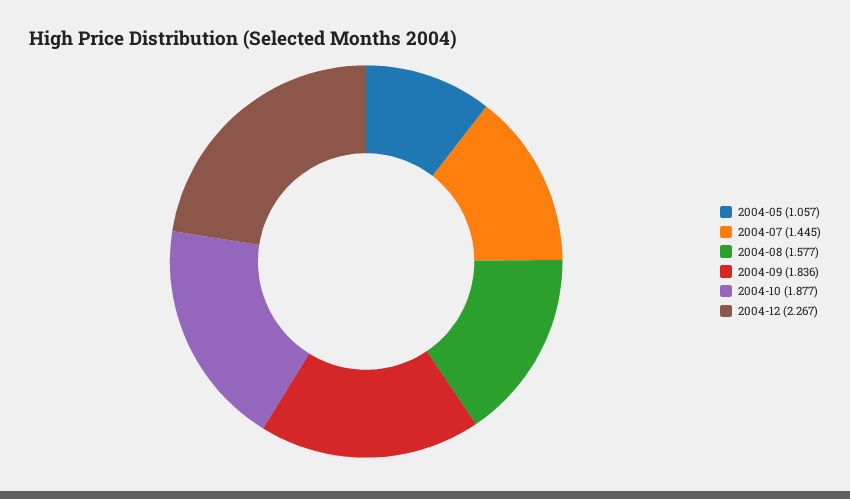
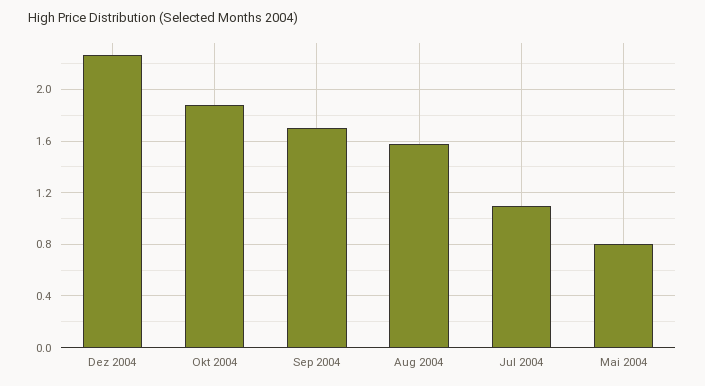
  {
-   "2004-05": 1.057,
+   "2004-05": 0.8,
-   "2004-07": 1.445,
+   "2004-07": 1.1,
    "2004-08": 1.577,
-   "2004-09": 1.836,
+   "2004-09": 1.7,
    "2004-10": 1.877,
    "2004-12": 2.267
  }

